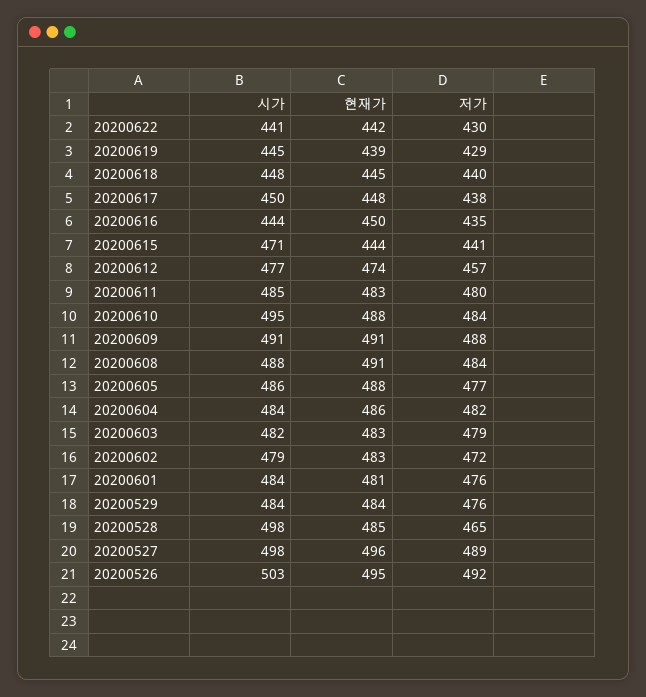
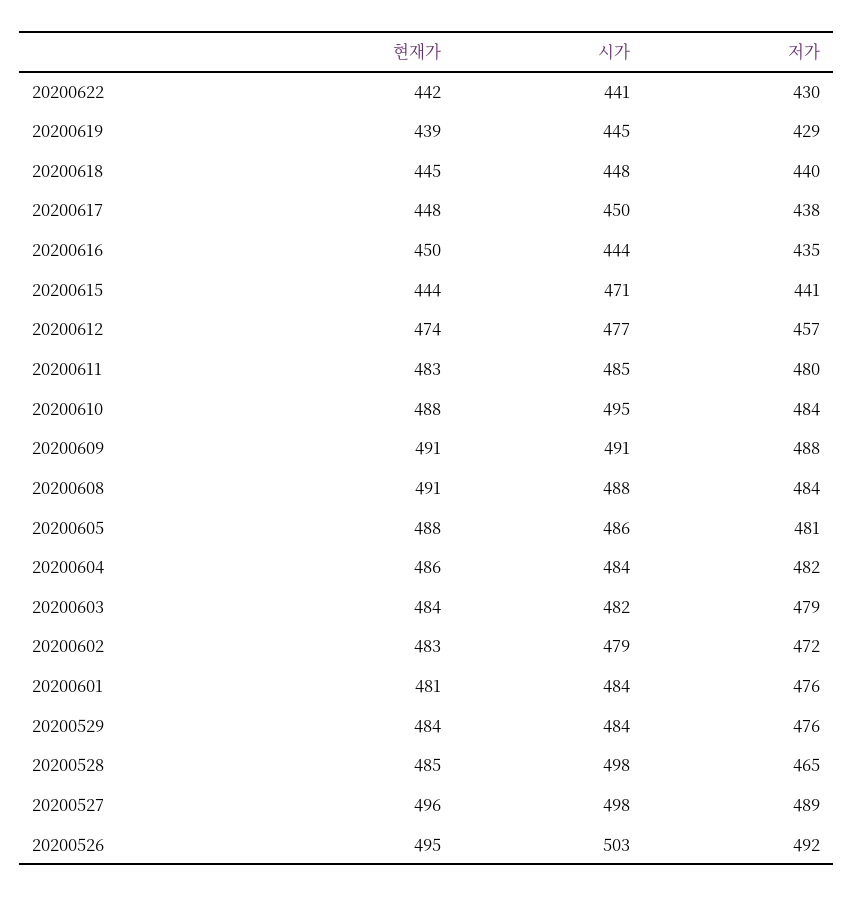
  {
    "시가": {
      "20200622": 441,
      "20200619": 445,
      "20200618": 448,
      "20200617": 450,
      "20200616": 444,
      "20200615": 471,
      "20200612": 477,
      "20200611": 485,
      "20200610": 495,
      "20200609": 491,
      "20200608": 488,
      "20200605": 486,
      "20200604": 484,
      "20200603": 482,
      "20200602": 479,
      "20200601": 484,
      "20200529": 484,
      "20200528": 498,
      "20200527": 498,
      "20200526": 503
    },
    "현재가": {
      "20200622": 442,
      "20200619": 439,
      "20200618": 445,
      "20200617": 448,
      "20200616": 450,
      "20200615": 444,
      "20200612": 474,
      "20200611": 483,
      "20200610": 488,
      "20200609": 491,
      "20200608": 491,
      "20200605": 488,
      "20200604": 486,
-     "20200603": 483,
+     "20200603": 484,
      "20200602": 483,
      "20200601": 481,
      "20200529": 484,
      "20200528": 485,
      "20200527": 496,
      "20200526": 495
    },
    "저가": {
      "20200622": 430,
      "20200619": 429,
      "20200618": 440,
      "20200617": 438,
      "20200616": 435,
      "20200615": 441,
      "20200612": 457,
      "20200611": 480,
      "20200610": 484,
      "20200609": 488,
      "20200608": 484,
-     "20200605": 477,
+     "20200605": 481,
      "20200604": 482,
      "20200603": 479,
      "20200602": 472,
      "20200601": 476,
      "20200529": 476,
      "20200528": 465,
      "20200527": 489,
      "20200526": 492
    }
  }

